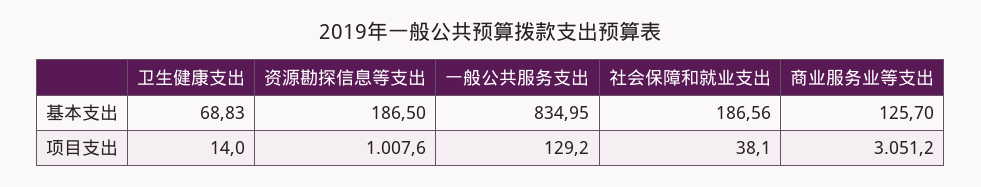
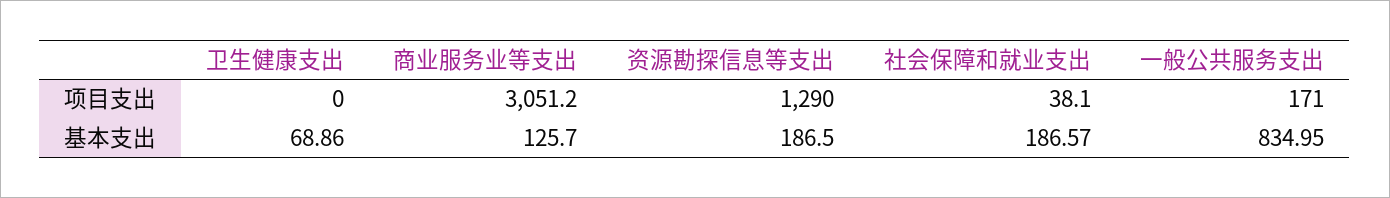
  {
    "卫生健康支出": {
-     "基本支出": 68.83,
+     "基本支出": 68.86,
-     "项目支出": 14
+     "项目支出": 0
    },
    "资源勘探信息等支出": {
      "基本支出": 186.5,
-     "项目支出": 1007.6
+     "项目支出": 1290
    },
    "一般公共服务支出": {
      "基本支出": 834.95,
-     "项目支出": 129.2
+     "项目支出": 171
    },
    "社会保障和就业支出": {
-     "基本支出": 186.56,
+     "基本支出": 186.57,
      "项目支出": 38.1
    },
    "商业服务业等支出": {
      "基本支出": 125.7,
      "项目支出": 3051.2
    }
  }

